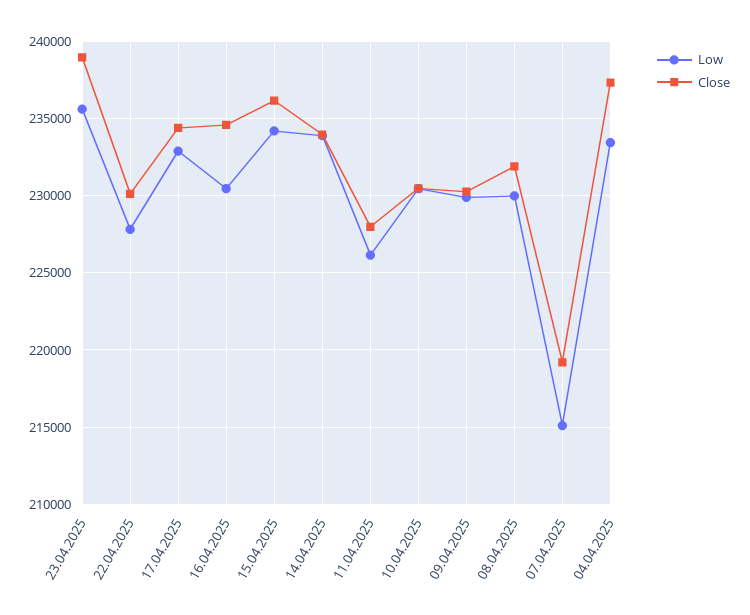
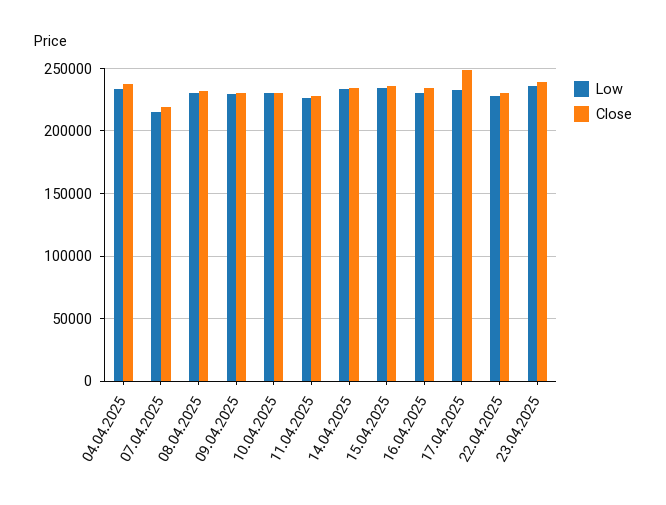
  {
    "Low": {
      "23.04.2025": 235500,
      "22.04.2025": 228000,
      "17.04.2025": 233000,
      "16.04.2025": 230500,
      "15.04.2025": 234000,
      "14.04.2025": 234000,
      "11.04.2025": 226000,
      "10.04.2025": 230500,
      "09.04.2025": 230000,
      "08.04.2025": 230000,
      "07.04.2025": 215000,
      "04.04.2025": 233500
    },
    "Close": {
      "23.04.2025": 239000,
      "22.04.2025": 230000,
-     "17.04.2025": 234500,
+     "17.04.2025": 250000,
      "16.04.2025": 234500,
      "15.04.2025": 236000,
      "14.04.2025": 234000,
      "11.04.2025": 228000,
      "10.04.2025": 230500,
      "09.04.2025": 230500,
      "08.04.2025": 232000,
      "07.04.2025": 219000,
      "04.04.2025": 237500
    }
  }

